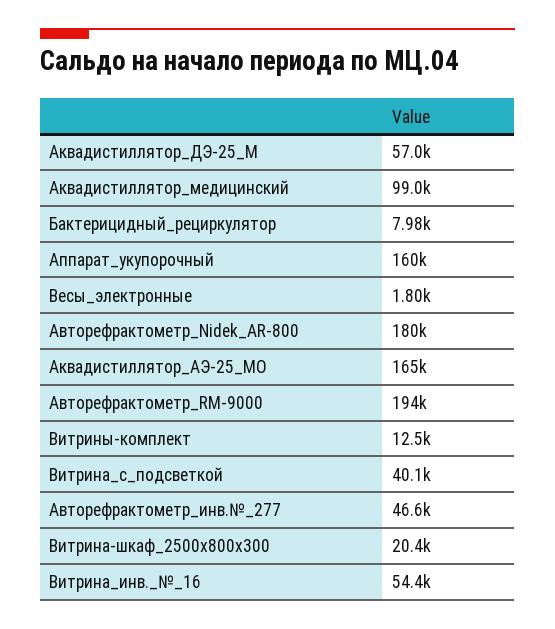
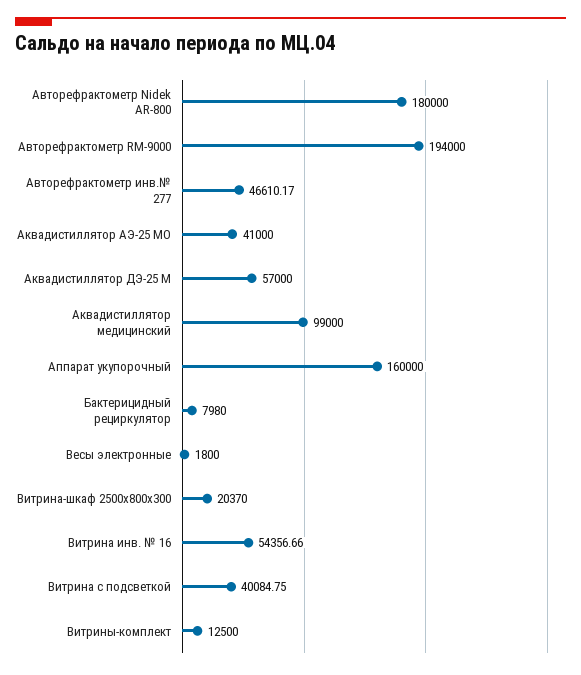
  {
    "Аквадистиллятор_ДЭ-25_М": 57000,
    "Аквадистиллятор_медицинский": 99000,
    "Бактерицидный_рециркулятор": 7980,
    "Аппарат_укупорочный": 160000,
    "Весы_электронные": 1800,
    "Авторефрактометр_Nidek_AR-800": 180000,
-   "Аквадистиллятор_АЭ-25_МО": 165000,
+   "Аквадистиллятор_АЭ-25_МО": 41000,
    "Авторефрактометр_RM-9000": 194000,
    "Витрины-комплект": 12500,
    "Витрина_с_подсветкой": 40084.75,
    "Авторефрактометр_инв.№_277": 46610.17,
    "Витрина-шкаф_2500х800х300": 20370,
    "Витрина_инв._№_16": 54356.66
  }

